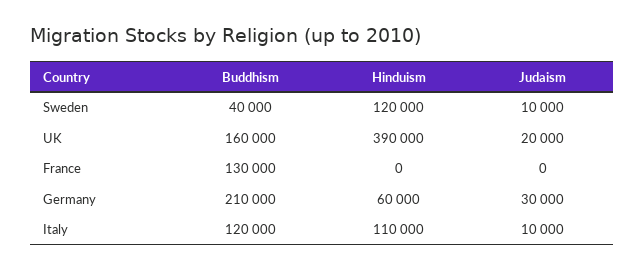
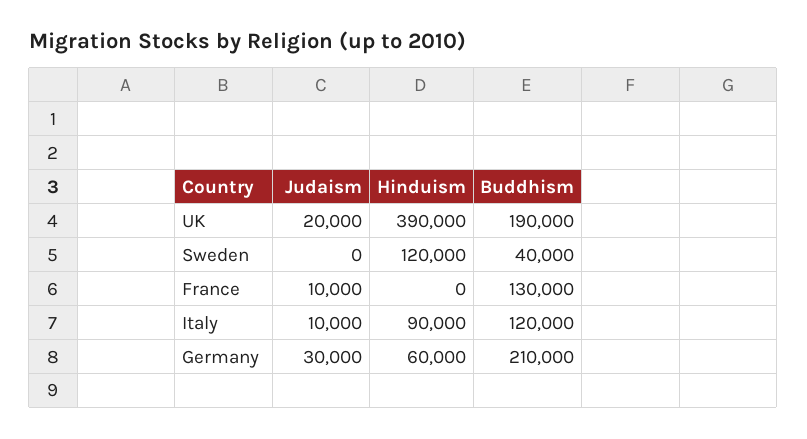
  {
    "Buddhism": {
      "Sweden": 40000,
-     "UK": 160000,
+     "UK": 190000,
      "France": 130000,
      "Germany": 210000,
      "Italy": 120000
    },
    "Hinduism": {
      "Sweden": 120000,
      "UK": 390000,
      "France": 0,
      "Germany": 60000,
-     "Italy": 110000
+     "Italy": 90000
    },
    "Judaism": {
-     "Sweden": 10000,
+     "Sweden": 0,
      "UK": 20000,
-     "France": 0,
+     "France": 10000,
      "Germany": 30000,
      "Italy": 10000
    }
  }

